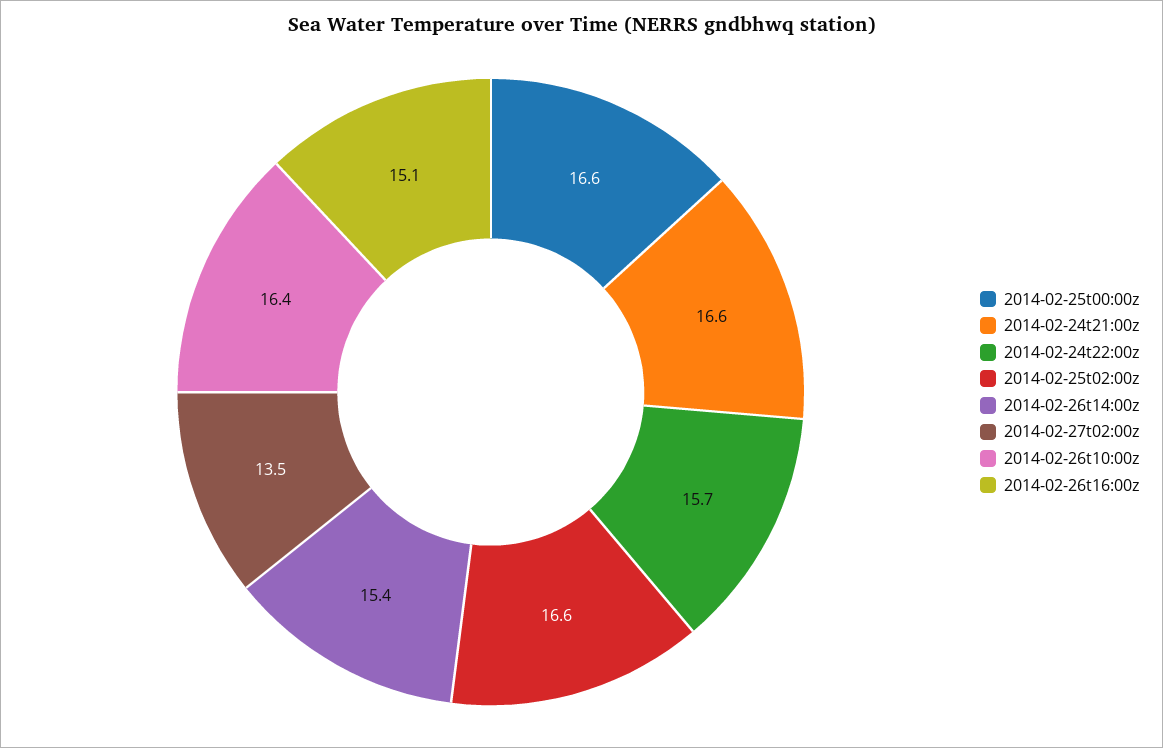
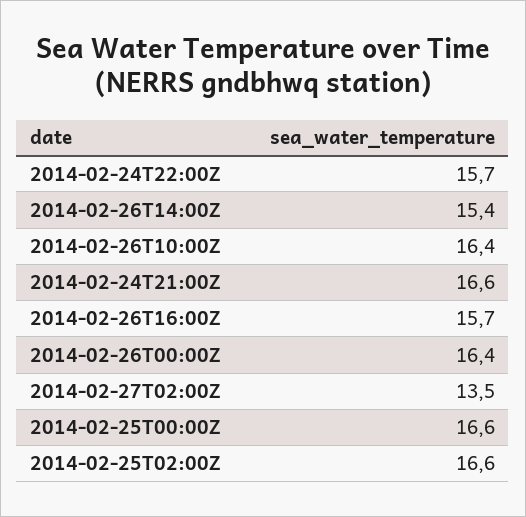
  {
    "2014-02-25t00:00z": 16.6,
    "2014-02-24t21:00z": 16.6,
    "2014-02-24t22:00z": 15.7,
    "2014-02-25t02:00z": 16.6,
    "2014-02-26t14:00z": 15.4,
    "2014-02-27t02:00z": 13.5,
    "2014-02-26t10:00z": 16.4,
-   "2014-02-26t16:00z": 15.1
+   "2014-02-26t16:00z": 15.7,
+   "2014-02-26T00:00Z": 16.4
  }

